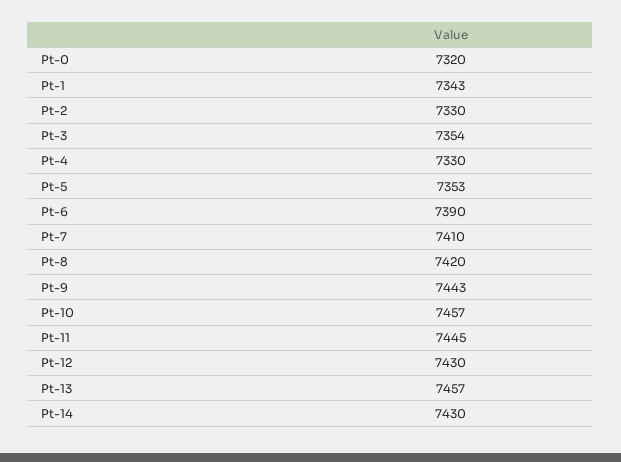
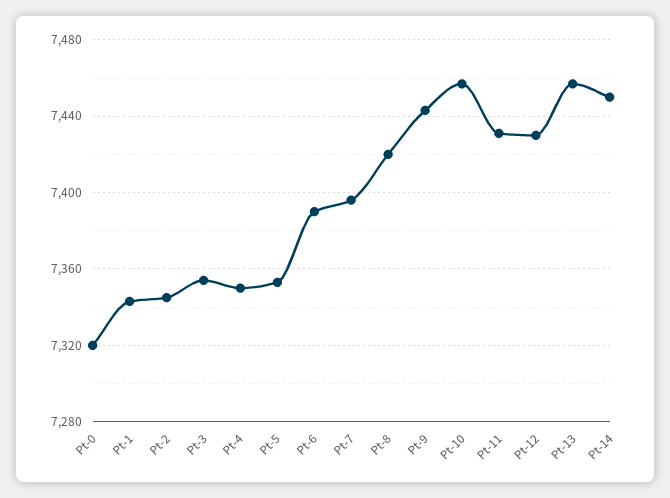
  {
    "Pt-0": 7320,
    "Pt-1": 7343,
-   "Pt-2": 7330,
+   "Pt-2": 7345,
    "Pt-3": 7354,
-   "Pt-4": 7330,
+   "Pt-4": 7350,
    "Pt-5": 7353,
    "Pt-6": 7390,
-   "Pt-7": 7410,
+   "Pt-7": 7395,
    "Pt-8": 7420,
    "Pt-9": 7443,
    "Pt-10": 7457,
-   "Pt-11": 7445,
+   "Pt-11": 7430,
    "Pt-12": 7430,
    "Pt-13": 7457,
-   "Pt-14": 7430
+   "Pt-14": 7450
  }

